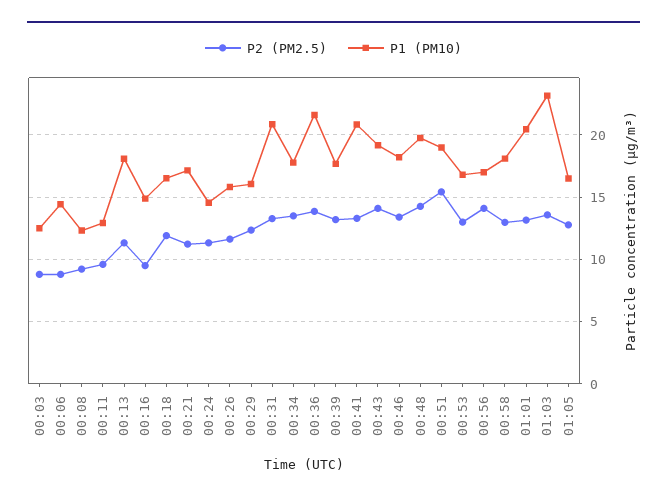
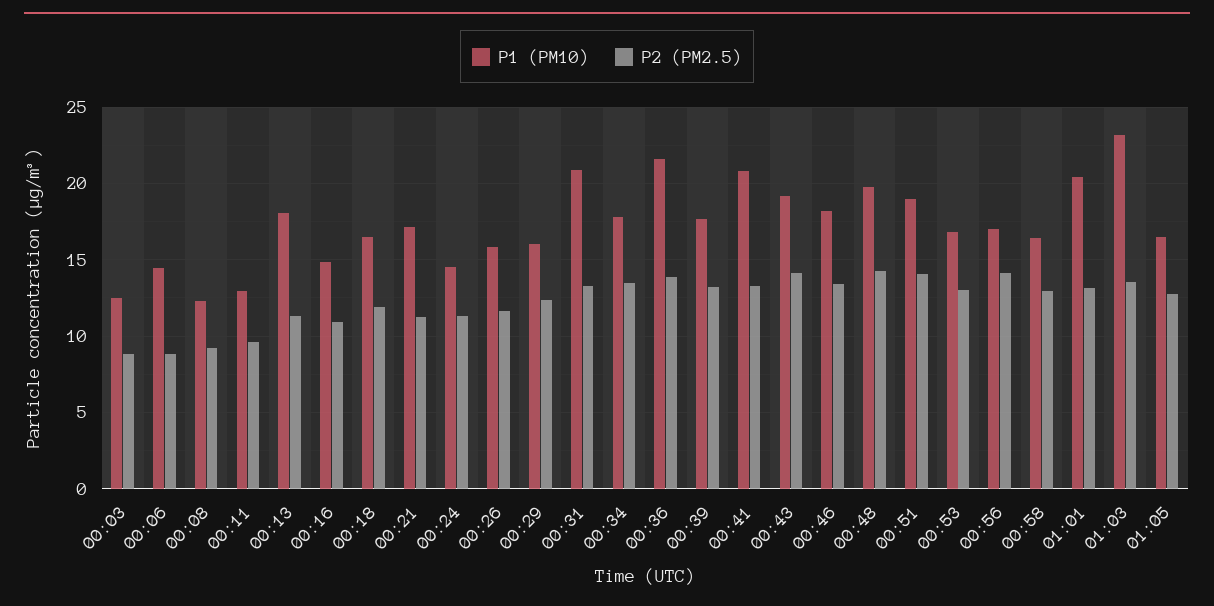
  {
    "P2 (PM2.5)": {
      "00:03": 9,
      "00:06": 9,
      "00:08": 9,
      "00:11": 9.5,
      "00:13": 11.5,
-     "00:16": 9.5,
+     "00:16": 11,
      "00:18": 12,
      "00:21": 11,
      "00:24": 11.5,
      "00:26": 11.5,
      "00:29": 12.5,
      "00:31": 13.5,
      "00:34": 13.5,
      "00:36": 14,
      "00:39": 13,
      "00:41": 13.5,
      "00:43": 14,
      "00:46": 13.5,
      "00:48": 14.5,
-     "00:51": 15.5,
+     "00:51": 14,
      "00:53": 13,
      "00:56": 14,
      "00:58": 13,
      "01:01": 13,
      "01:03": 13.5,
      "01:05": 13
    },
    "P1 (PM10)": {
      "00:03": 12.5,
      "00:06": 14.5,
      "00:08": 12.5,
      "00:11": 13,
      "00:13": 18,
      "00:16": 15,
      "00:18": 16.5,
      "00:21": 17,
      "00:24": 14.5,
      "00:26": 16,
      "00:29": 16,
      "00:31": 21,
      "00:34": 18,
      "00:36": 21.5,
      "00:39": 17.5,
      "00:41": 21,
      "00:43": 19,
      "00:46": 18,
      "00:48": 20,
      "00:51": 19,
      "00:53": 17,
      "00:56": 17,
-     "00:58": 18,
+     "00:58": 16.5,
      "01:01": 20.5,
      "01:03": 23,
      "01:05": 16.5
    }
  }

